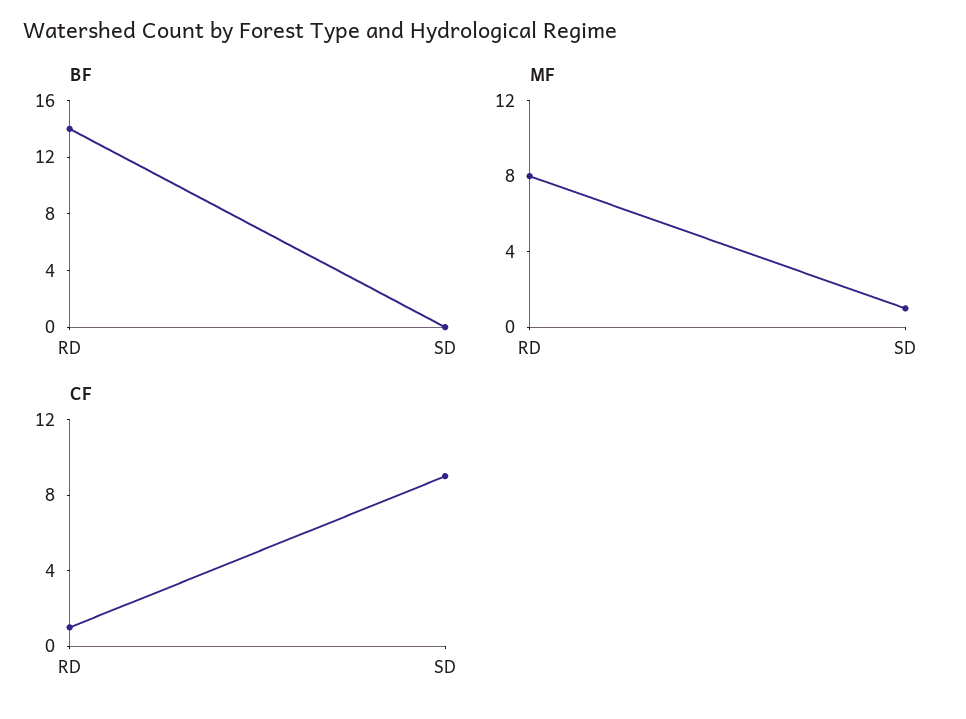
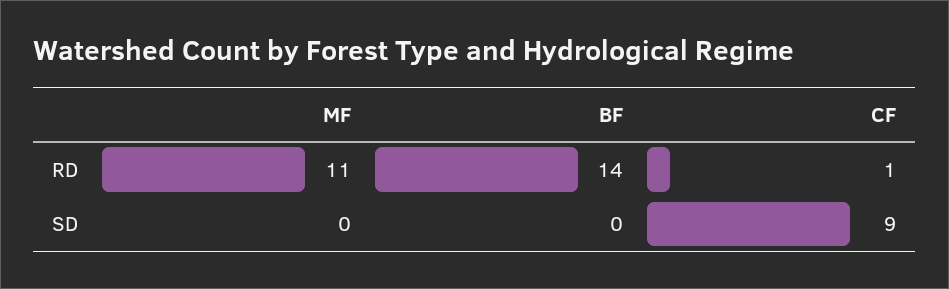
  {
    "BF": {
      "RD": 14,
      "SD": 0
    },
    "MF": {
-     "RD": 8,
+     "RD": 11,
-     "SD": 1
+     "SD": 0
    },
    "CF": {
      "RD": 1,
      "SD": 9
    }
  }

